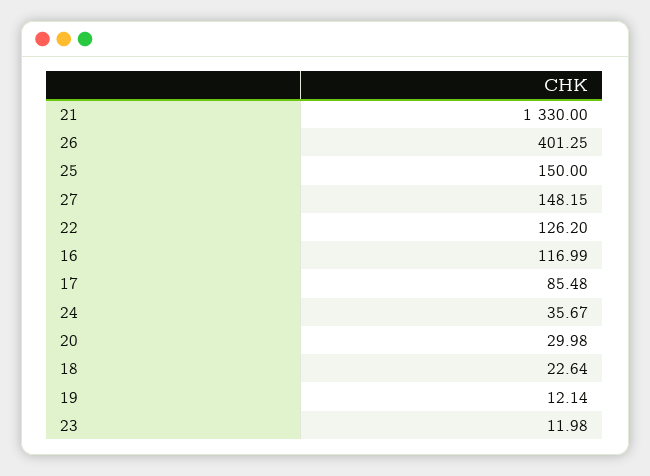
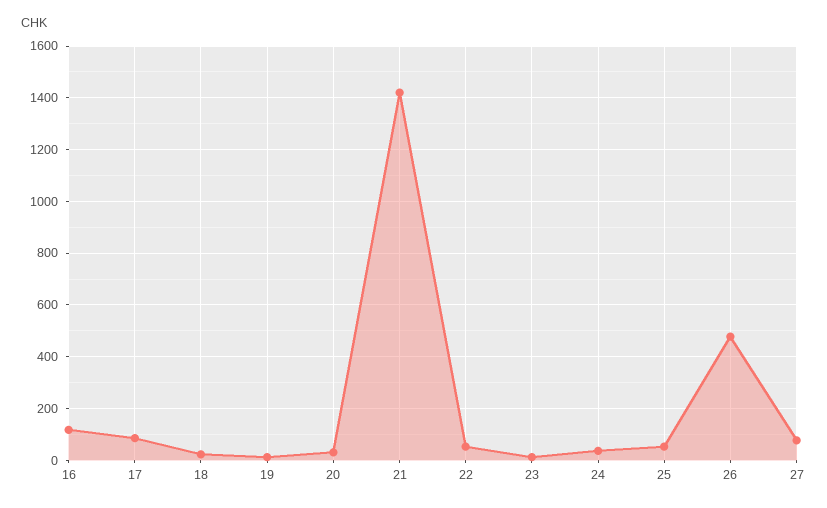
  {
-   "21": 1330,
+   "21": 1425,
-   "26": 401.25,
+   "26": 475,
-   "25": 150,
+   "25": 50,
-   "27": 148.15,
+   "27": 75,
-   "22": 126.2,
+   "22": 50,
    "16": 116.99,
    "17": 85.48,
    "24": 35.67,
    "20": 29.98,
    "18": 22.64,
    "19": 12.14,
    "23": 11.98
  }

